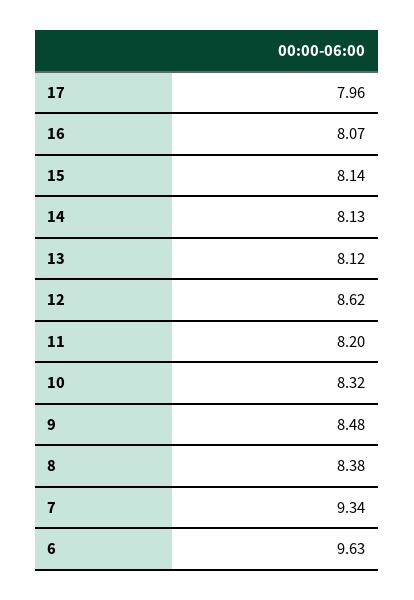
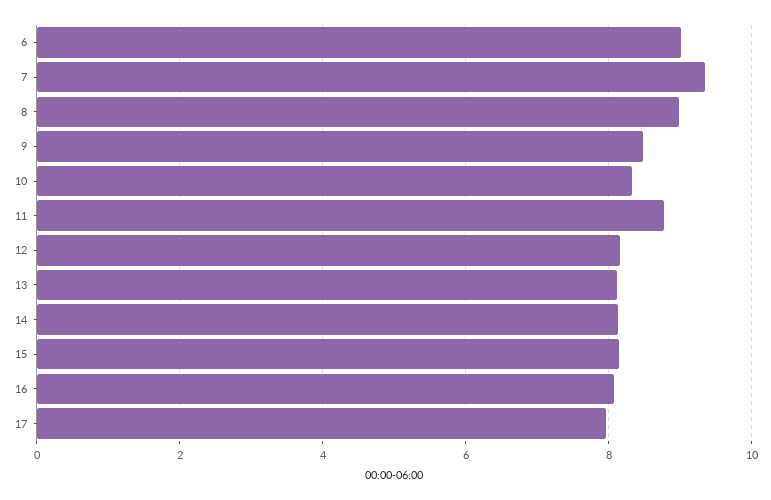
  {
    "17": 7.96,
    "16": 8.07,
    "15": 8.14,
    "14": 8.13,
    "13": 8.12,
-   "12": 8.62,
+   "12": 8.2,
-   "11": 8.2,
+   "11": 8.8,
    "10": 8.32,
    "9": 8.48,
-   "8": 8.38,
+   "8": 9,
    "7": 9.34,
-   "6": 9.63
+   "6": 9
  }

